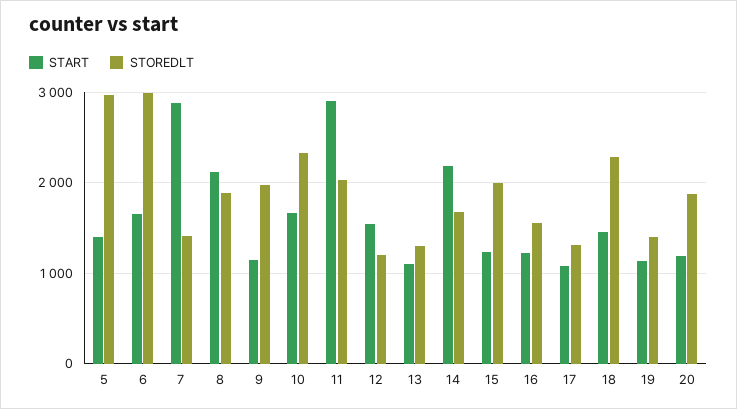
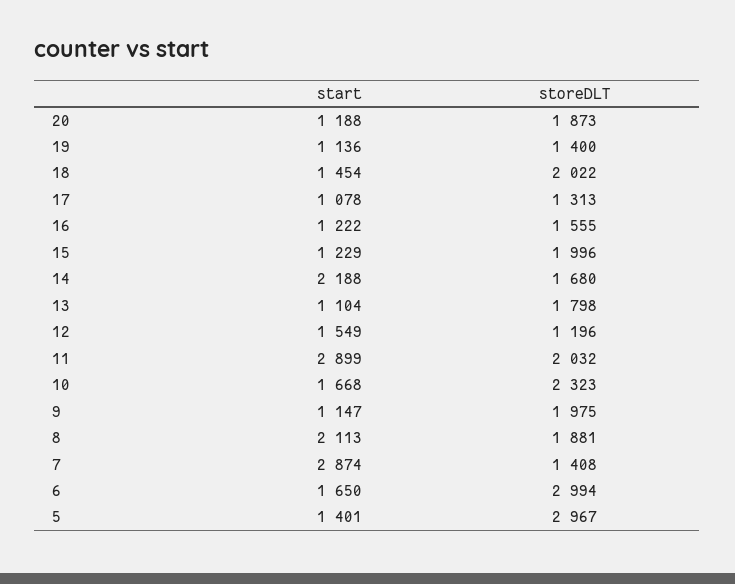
  {
    "START": {
      "5": 1401,
      "6": 1650,
      "7": 2874,
      "8": 2113,
      "9": 1147,
      "10": 1668,
      "11": 2899,
      "12": 1549,
      "13": 1104,
      "14": 2188,
      "15": 1229,
      "16": 1222,
      "17": 1078,
      "18": 1454,
      "19": 1136,
      "20": 1188
    },
    "STOREDLT": {
      "5": 2967,
      "6": 2994,
      "7": 1408,
      "8": 1881,
      "9": 1975,
      "10": 2323,
      "11": 2032,
      "12": 1196,
-     "13": 1300,
+     "13": 1798,
      "14": 1680,
      "15": 1996,
      "16": 1555,
      "17": 1313,
-     "18": 2300,
+     "18": 2022,
      "19": 1400,
      "20": 1873
    }
  }

